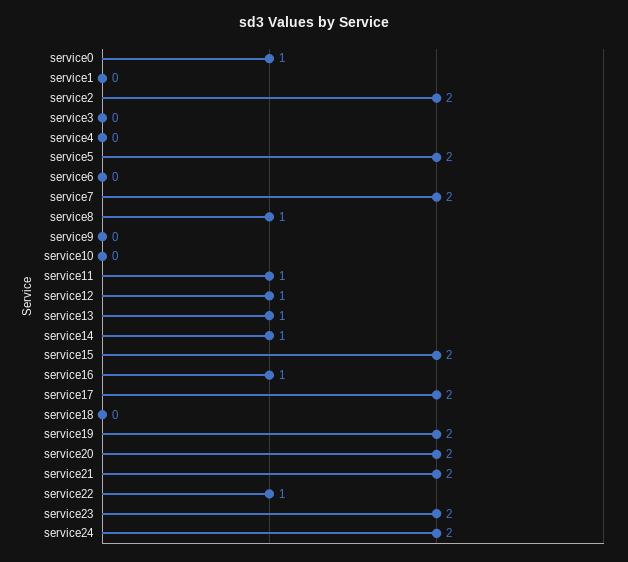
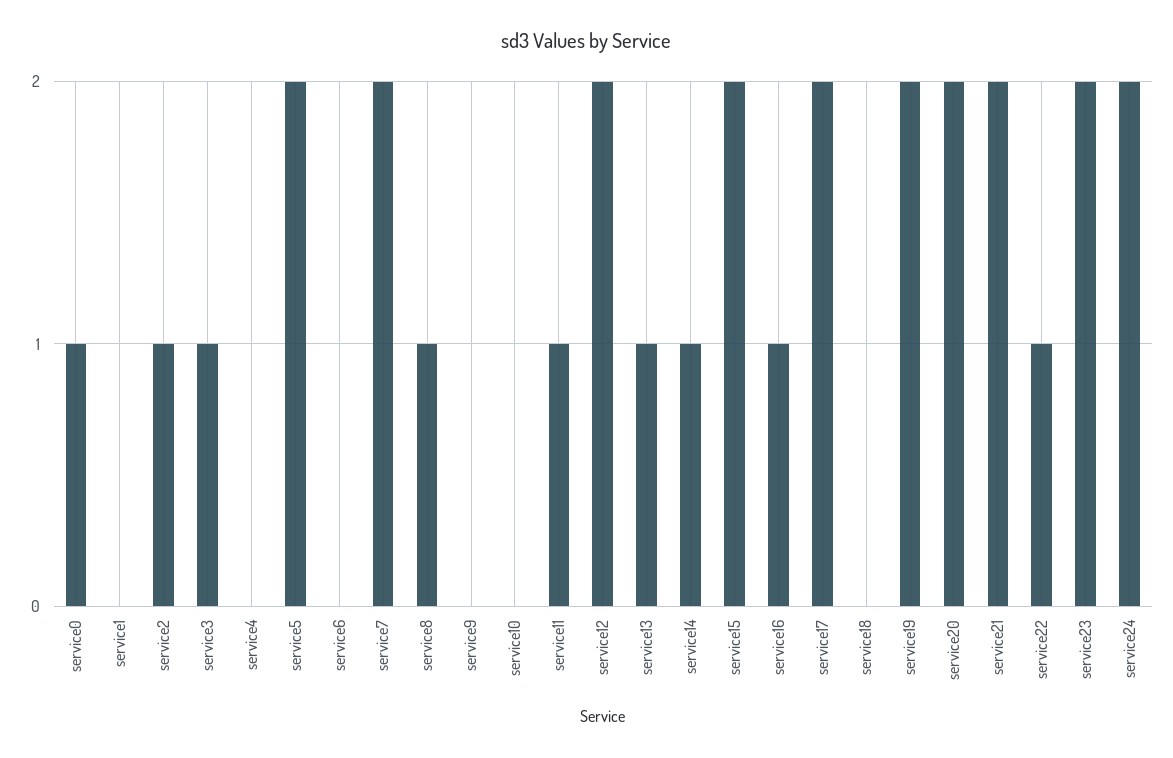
  {
    "service0": 1,
    "service1": 0,
-   "service2": 2,
+   "service2": 1,
-   "service3": 0,
+   "service3": 1,
    "service4": 0,
    "service5": 2,
    "service6": 0,
    "service7": 2,
    "service8": 1,
    "service9": 0,
    "service10": 0,
    "service11": 1,
-   "service12": 1,
+   "service12": 2,
    "service13": 1,
    "service14": 1,
    "service15": 2,
    "service16": 1,
    "service17": 2,
    "service18": 0,
    "service19": 2,
    "service20": 2,
    "service21": 2,
    "service22": 1,
    "service23": 2,
    "service24": 2
  }

